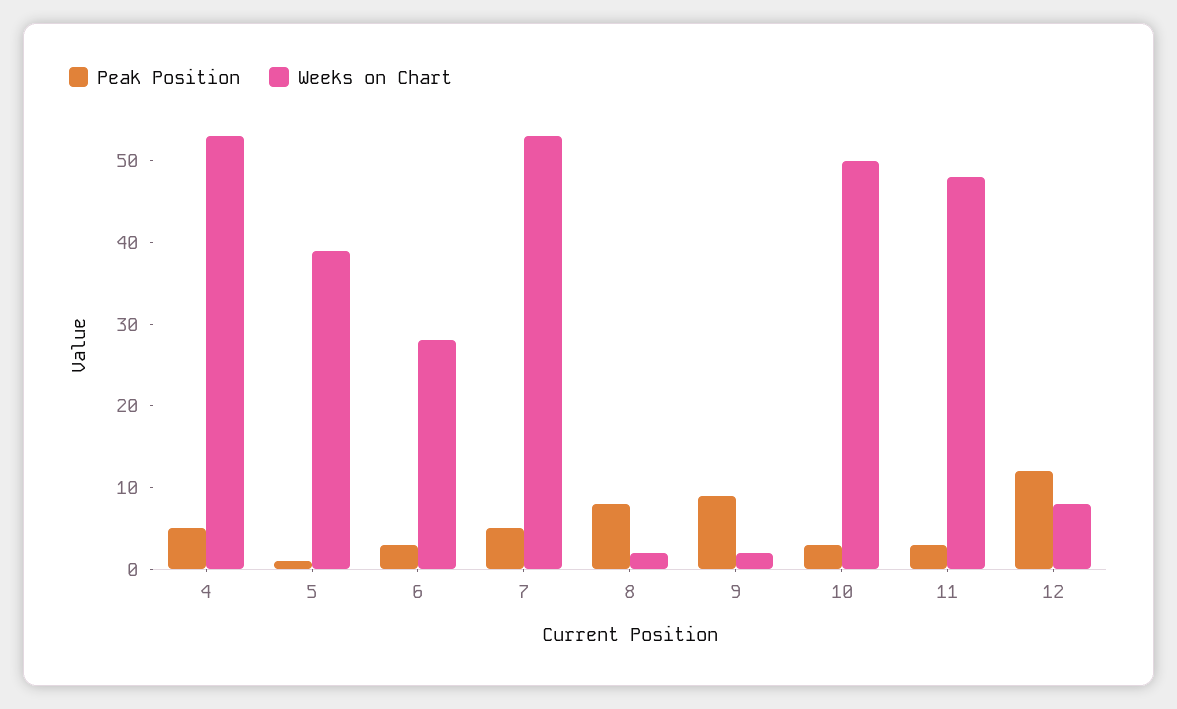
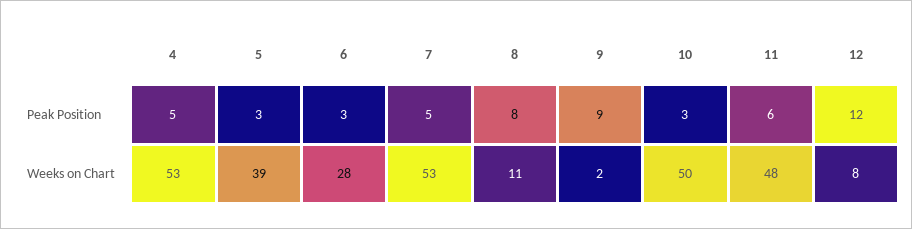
  {
    "Peak Position": {
      "4": 5,
-     "5": 1,
+     "5": 3,
      "6": 3,
      "7": 5,
      "8": 8,
      "9": 9,
      "10": 3,
-     "11": 3,
+     "11": 6,
      "12": 12
    },
    "Weeks on Chart": {
      "4": 53,
      "5": 39,
      "6": 28,
      "7": 53,
-     "8": 2,
+     "8": 11,
      "9": 2,
      "10": 50,
      "11": 48,
      "12": 8
    }
  }

